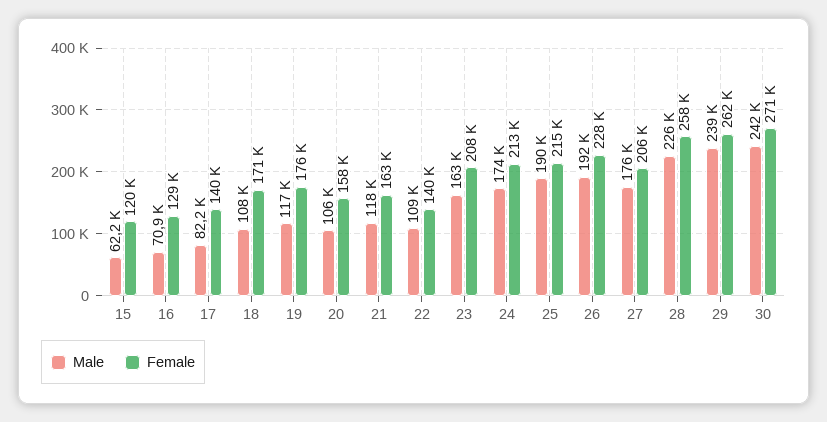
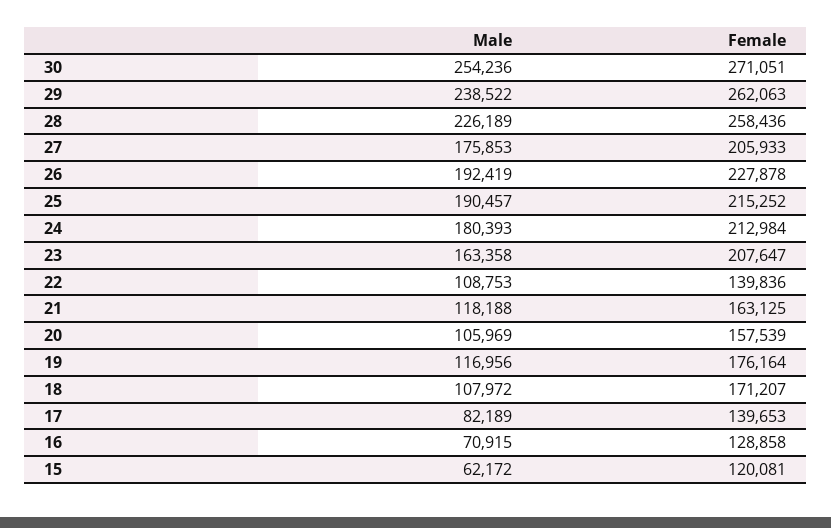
  {
    "Male": {
      "15": 62172,
      "16": 70915,
      "17": 82189,
      "18": 107972,
      "19": 116956,
      "20": 105969,
      "21": 118188,
      "22": 108753,
      "23": 163358,
-     "24": 174000,
+     "24": 180393,
      "25": 190457,
      "26": 192419,
      "27": 175853,
      "28": 226189,
      "29": 238522,
-     "30": 242000
+     "30": 254236
    },
    "Female": {
      "15": 120081,
      "16": 128858,
      "17": 139653,
      "18": 171207,
      "19": 176164,
      "20": 157539,
      "21": 163125,
      "22": 139836,
      "23": 207647,
      "24": 212984,
      "25": 215252,
      "26": 227878,
      "27": 205933,
      "28": 258436,
      "29": 262063,
      "30": 271051
    }
  }

